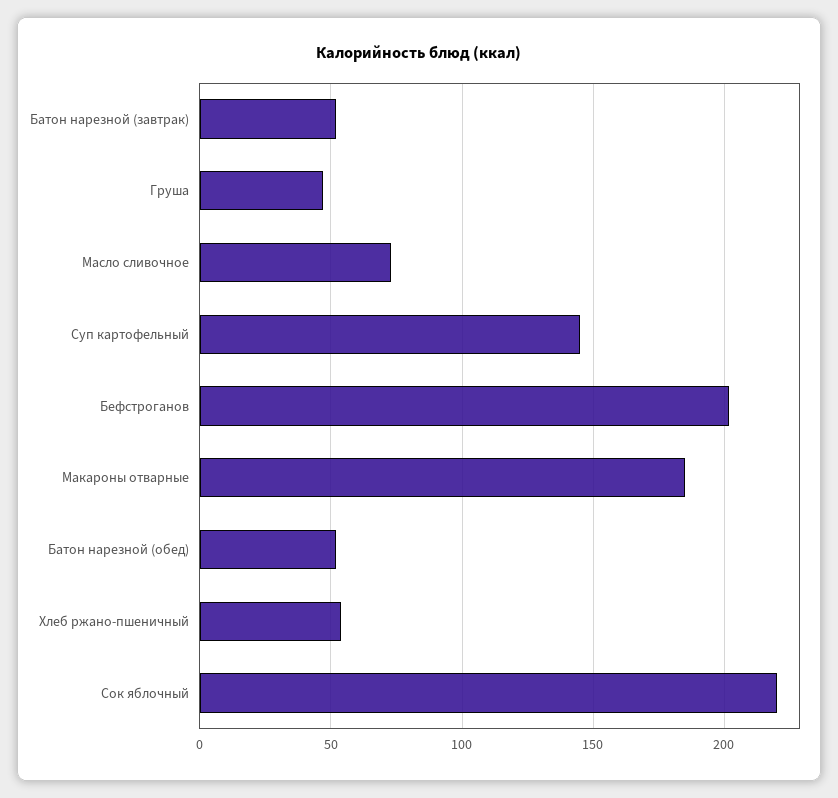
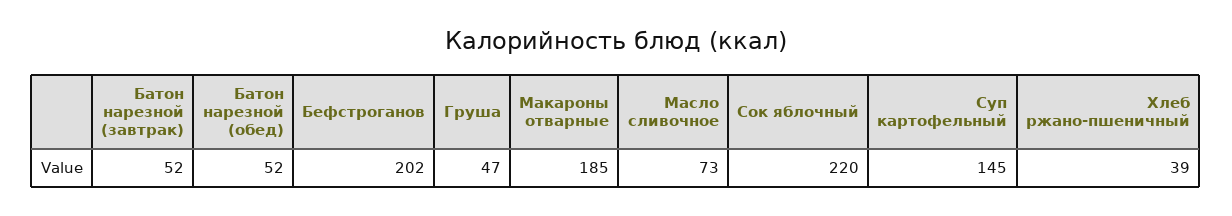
  {
    "Батон нарезной (завтрак)": 52,
    "Груша": 47,
    "Масло сливочное": 73,
    "Суп картофельный": 145,
    "Бефстроганов": 202,
    "Макароны отварные": 185,
    "Батон нарезной (обед)": 52,
-   "Хлеб ржано-пшеничный": 55,
+   "Хлеб ржано-пшеничный": 39,
    "Сок яблочный": 220
  }

